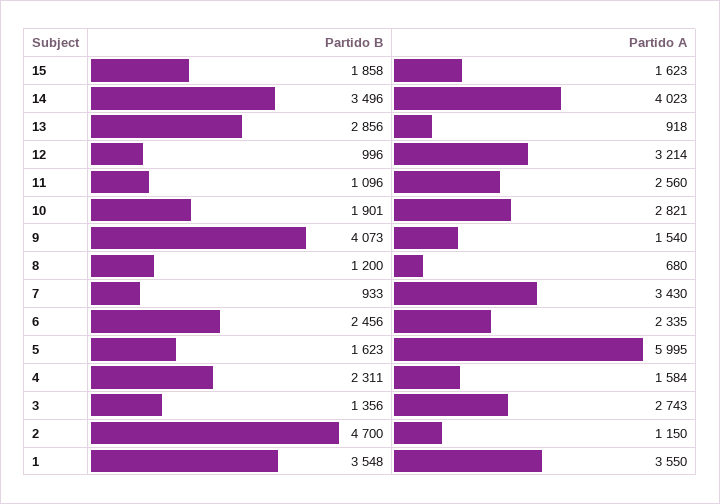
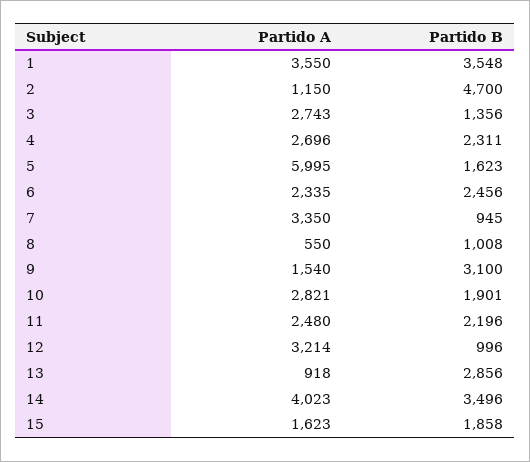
  {
    "Partido B": {
      "15": 1858,
      "14": 3496,
      "13": 2856,
      "12": 996,
-     "11": 1096,
+     "11": 2196,
      "10": 1901,
-     "9": 4073,
+     "9": 3100,
-     "8": 1200,
+     "8": 1008,
-     "7": 933,
+     "7": 945,
      "6": 2456,
      "5": 1623,
      "4": 2311,
      "3": 1356,
      "2": 4700,
      "1": 3548
    },
    "Partido A": {
      "15": 1623,
      "14": 4023,
      "13": 918,
      "12": 3214,
-     "11": 2560,
+     "11": 2480,
      "10": 2821,
      "9": 1540,
-     "8": 680,
+     "8": 550,
-     "7": 3430,
+     "7": 3350,
      "6": 2335,
      "5": 5995,
-     "4": 1584,
+     "4": 2696,
      "3": 2743,
      "2": 1150,
      "1": 3550
    }
  }

